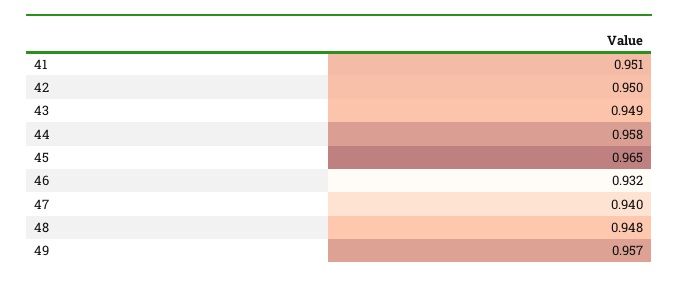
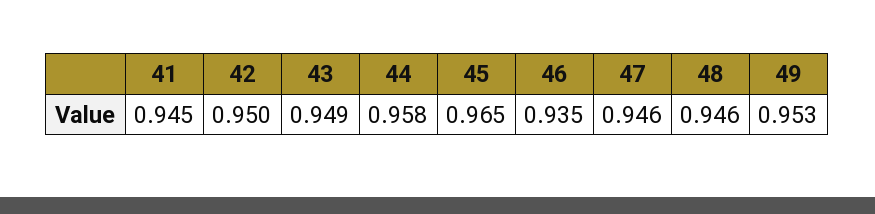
  {
-   "41": 0.951,
+   "41": 0.945,
    "42": 0.95,
    "43": 0.949,
    "44": 0.958,
    "45": 0.965,
-   "46": 0.932,
+   "46": 0.935,
-   "47": 0.94,
+   "47": 0.946,
-   "48": 0.948,
+   "48": 0.946,
-   "49": 0.957
+   "49": 0.953
  }

